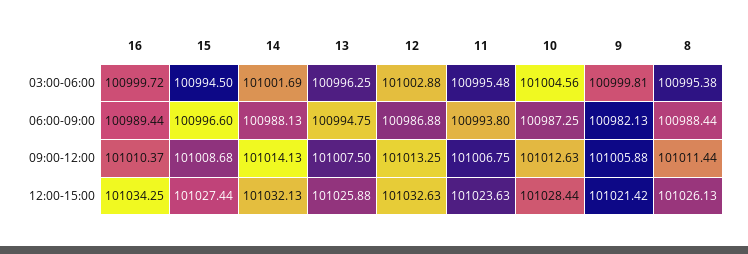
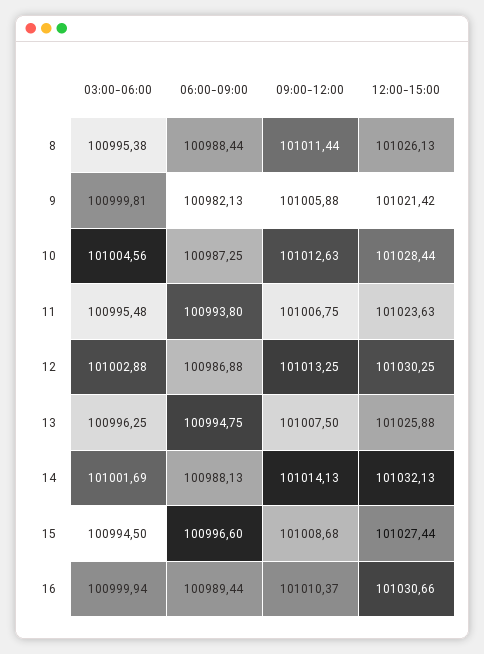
  {
    "16": {
-     "03:00-06:00": 100999.72,
+     "03:00-06:00": 100999.94,
      "06:00-09:00": 100989.44,
      "09:00-12:00": 101010.37,
-     "12:00-15:00": 101034.25
+     "12:00-15:00": 101030.66
    },
    "15": {
      "03:00-06:00": 100994.5,
      "06:00-09:00": 100996.6,
      "09:00-12:00": 101008.68,
      "12:00-15:00": 101027.44
    },
    "14": {
      "03:00-06:00": 101001.69,
      "06:00-09:00": 100988.13,
      "09:00-12:00": 101014.13,
      "12:00-15:00": 101032.13
    },
    "13": {
      "03:00-06:00": 100996.25,
      "06:00-09:00": 100994.75,
      "09:00-12:00": 101007.5,
      "12:00-15:00": 101025.88
    },
    "12": {
      "03:00-06:00": 101002.88,
      "06:00-09:00": 100986.88,
      "09:00-12:00": 101013.25,
-     "12:00-15:00": 101032.63
+     "12:00-15:00": 101030.25
    },
    "11": {
      "03:00-06:00": 100995.48,
      "06:00-09:00": 100993.8,
      "09:00-12:00": 101006.75,
      "12:00-15:00": 101023.63
    },
    "10": {
      "03:00-06:00": 101004.56,
      "06:00-09:00": 100987.25,
      "09:00-12:00": 101012.63,
      "12:00-15:00": 101028.44
    },
    "9": {
      "03:00-06:00": 100999.81,
      "06:00-09:00": 100982.13,
      "09:00-12:00": 101005.88,
      "12:00-15:00": 101021.42
    },
    "8": {
      "03:00-06:00": 100995.38,
      "06:00-09:00": 100988.44,
      "09:00-12:00": 101011.44,
      "12:00-15:00": 101026.13
    }
  }

